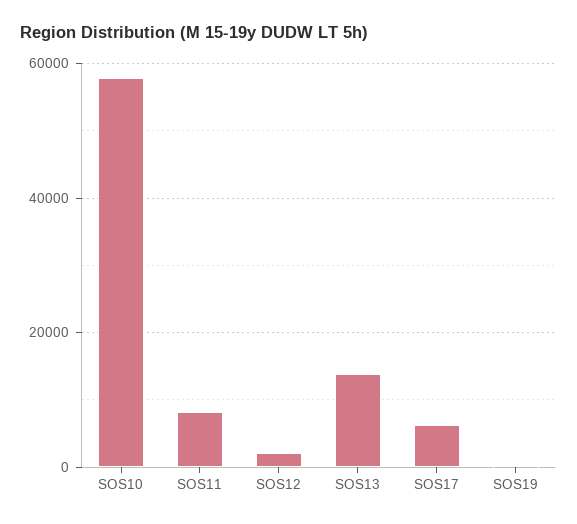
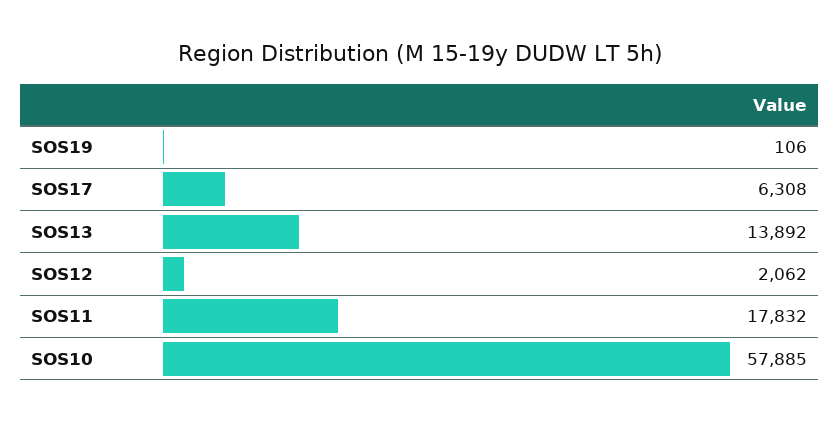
  {
    "SOS10": 57885,
-   "SOS11": 8000,
+   "SOS11": 17832,
    "SOS12": 2062,
    "SOS13": 13892,
    "SOS17": 6308,
    "SOS19": 106
  }

